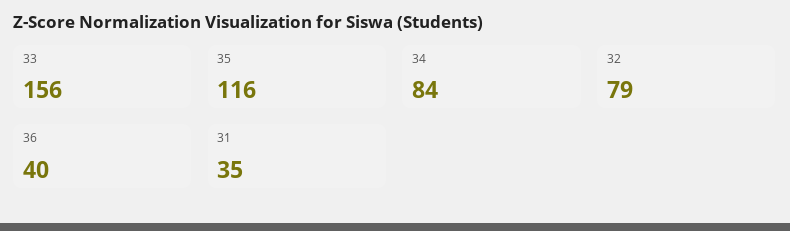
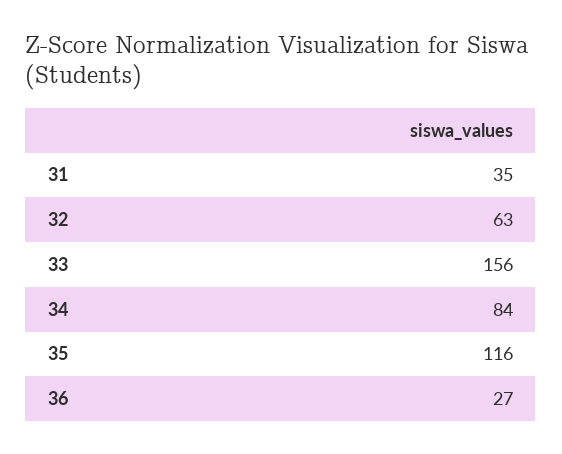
  {
    "33": 156,
    "35": 116,
    "34": 84,
-   "32": 79,
+   "32": 63,
-   "36": 40,
+   "36": 27,
    "31": 35
  }

